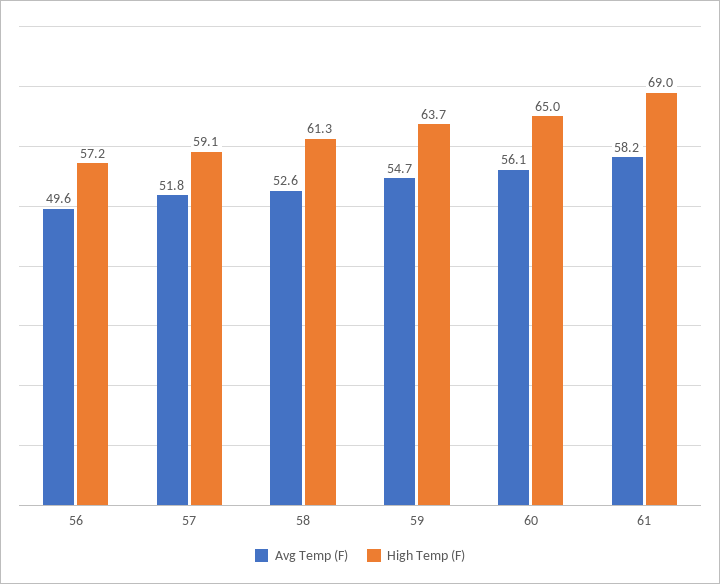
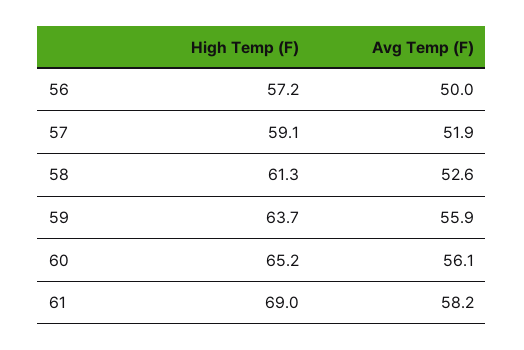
  {
    "Avg Temp (F)": {
-     "56": 49.6,
+     "56": 50,
-     "57": 51.8,
+     "57": 51.9,
      "58": 52.6,
-     "59": 54.7,
+     "59": 55.9,
      "60": 56.1,
      "61": 58.2
    },
    "High Temp (F)": {
      "56": 57.2,
      "57": 59.1,
      "58": 61.3,
      "59": 63.7,
-     "60": 65,
+     "60": 65.2,
      "61": 69
    }
  }

